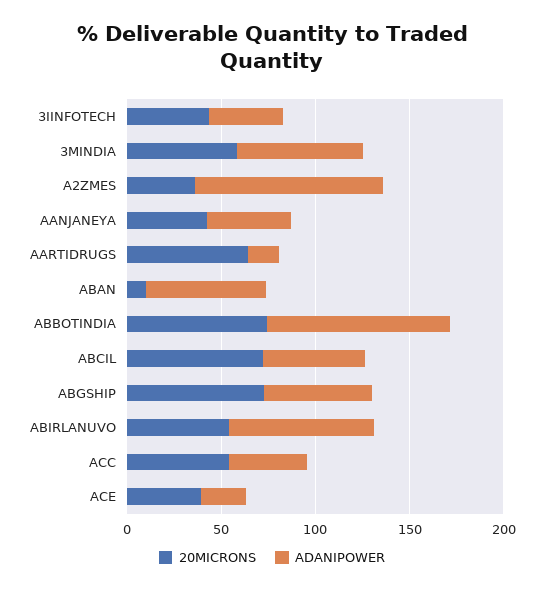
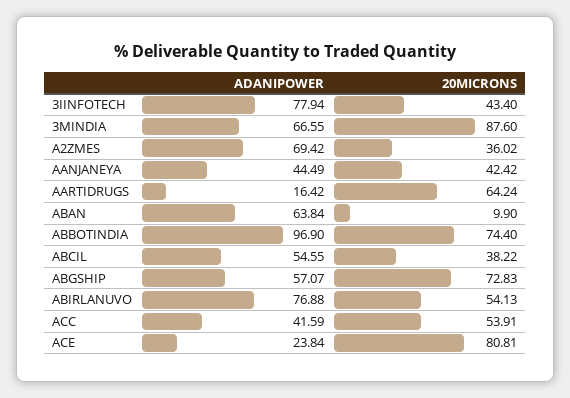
  {
    "20MICRONS": {
      "3IINFOTECH": 43.4,
-     "3MINDIA": 60,
+     "3MINDIA": 87.6,
      "A2ZMES": 36.02,
      "AANJANEYA": 42.42,
      "AARTIDRUGS": 64.24,
      "ABAN": 9.9,
      "ABBOTINDIA": 74.4,
-     "ABCIL": 70,
+     "ABCIL": 38.22,
      "ABGSHIP": 72.83,
      "ABIRLANUVO": 54.13,
      "ACC": 53.91,
-     "ACE": 40
+     "ACE": 80.81
    },
    "ADANIPOWER": {
-     "3IINFOTECH": 40,
+     "3IINFOTECH": 77.94,
      "3MINDIA": 66.55,
-     "A2ZMES": 100,
+     "A2ZMES": 69.42,
      "AANJANEYA": 44.49,
      "AARTIDRUGS": 16.42,
      "ABAN": 63.84,
      "ABBOTINDIA": 96.9,
      "ABCIL": 54.55,
      "ABGSHIP": 57.07,
      "ABIRLANUVO": 76.88,
      "ACC": 41.59,
      "ACE": 23.84
    }
  }

